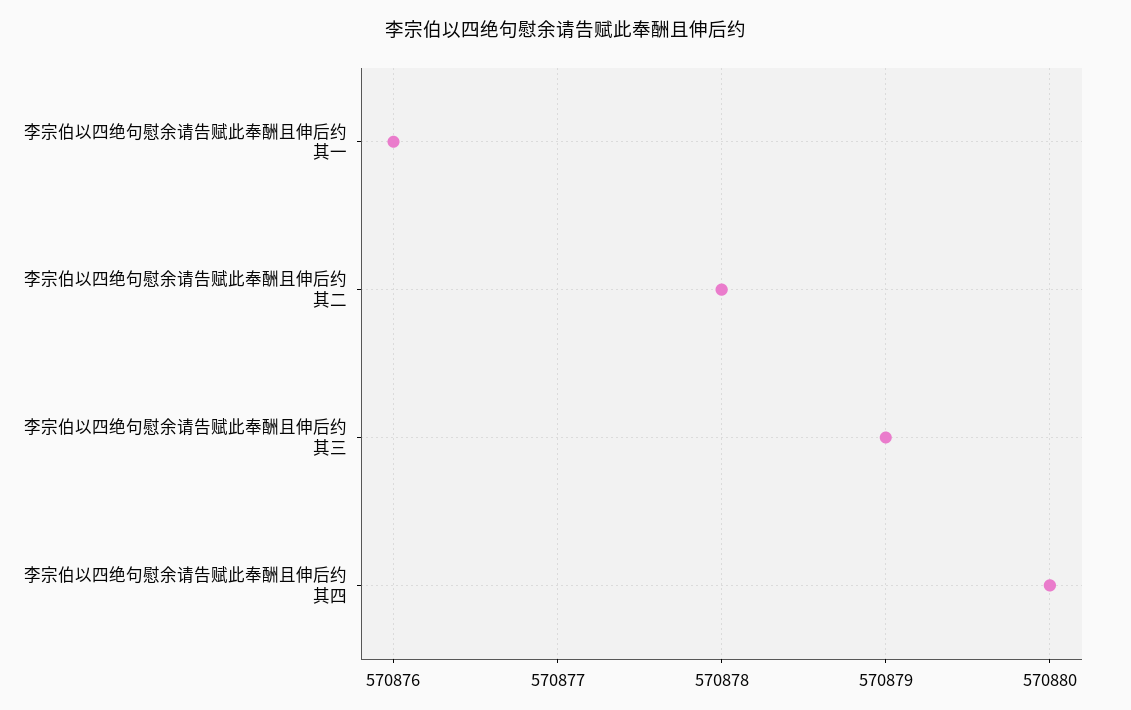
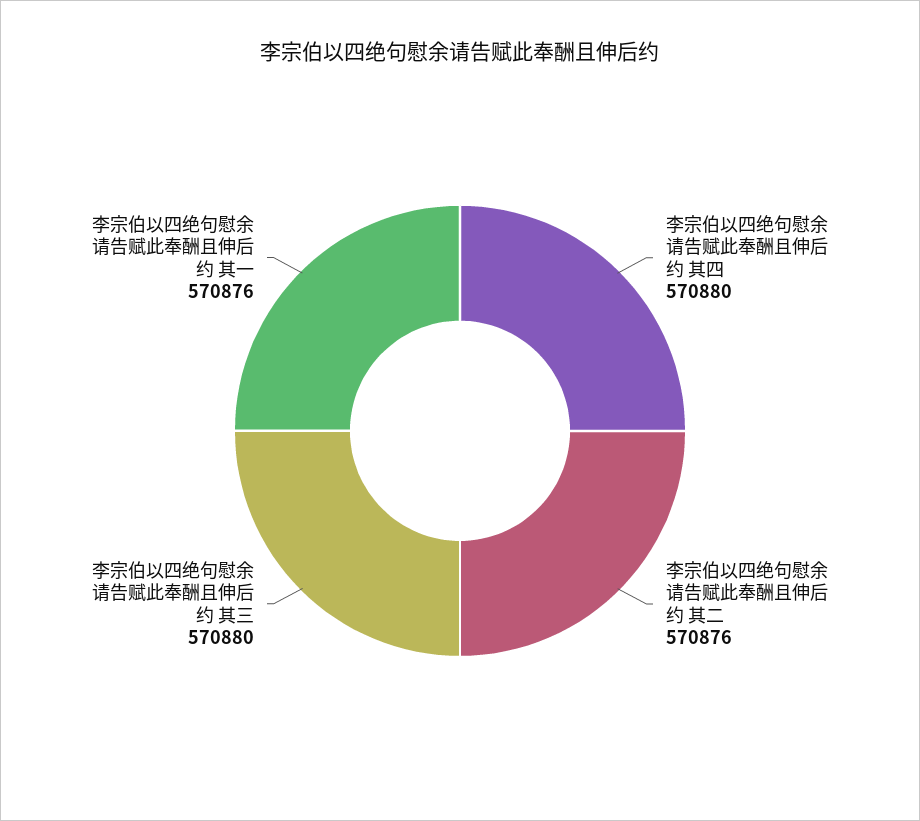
  {
    "李宗伯以四绝句慰余请告赋此奉酬且伸后约 其一": 570876,
-   "李宗伯以四绝句慰余请告赋此奉酬且伸后约 其二": 570878,
+   "李宗伯以四绝句慰余请告赋此奉酬且伸后约 其二": 570876,
-   "李宗伯以四绝句慰余请告赋此奉酬且伸后约 其三": 570879,
+   "李宗伯以四绝句慰余请告赋此奉酬且伸后约 其三": 570880,
    "李宗伯以四绝句慰余请告赋此奉酬且伸后约 其四": 570880
  }

